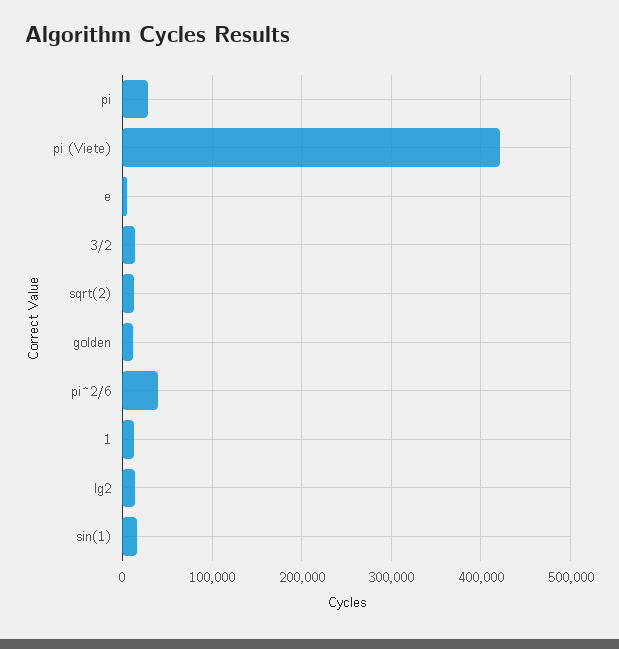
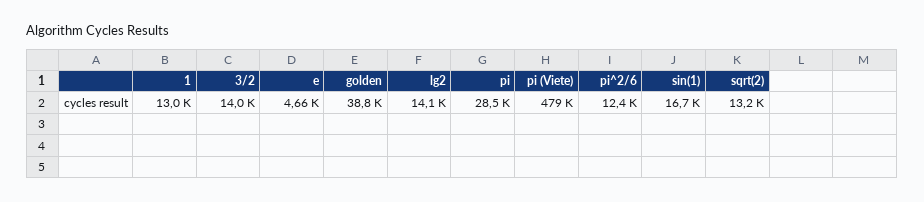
  {
    "pi": 28500,
-   "pi (Viete)": 420000,
+   "pi (Viete)": 479000,
    "e": 4660,
    "3/2": 14000,
    "sqrt(2)": 13200,
-   "golden": 10000,
+   "golden": 38800,
-   "pi^2/6": 40000,
+   "pi^2/6": 12400,
    "1": 13000,
    "lg2": 14100,
    "sin(1)": 16700
  }

